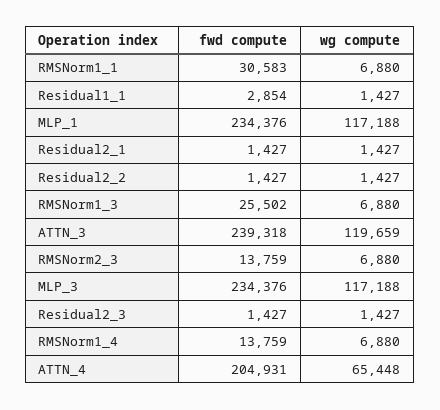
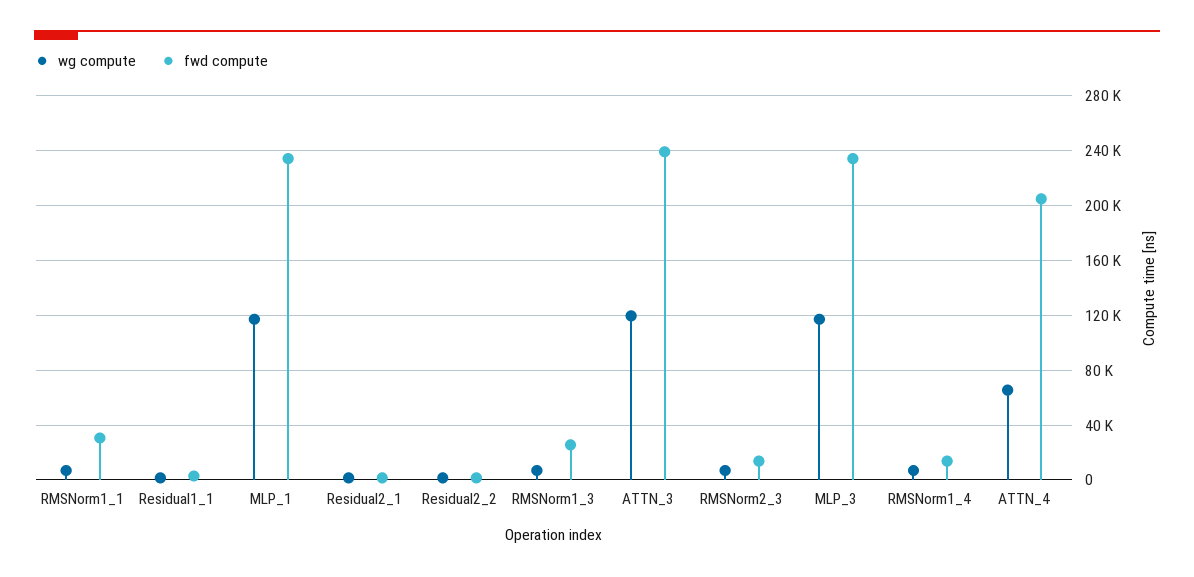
  {
    "fwd compute": {
      "RMSNorm1_1": 30583,
      "Residual1_1": 2854,
      "MLP_1": 234376,
      "Residual2_1": 1427,
      "Residual2_2": 1427,
      "RMSNorm1_3": 25502,
      "ATTN_3": 239318,
      "RMSNorm2_3": 13759,
      "MLP_3": 234376,
-     "Residual2_3": 1427,
      "RMSNorm1_4": 13759,
      "ATTN_4": 204931
    },
    "wg compute": {
      "RMSNorm1_1": 6880,
      "Residual1_1": 1427,
      "MLP_1": 117188,
      "Residual2_1": 1427,
      "Residual2_2": 1427,
      "RMSNorm1_3": 6880,
      "ATTN_3": 119659,
      "RMSNorm2_3": 6880,
      "MLP_3": 117188,
-     "Residual2_3": 1427,
      "RMSNorm1_4": 6880,
      "ATTN_4": 65448
    }
  }

